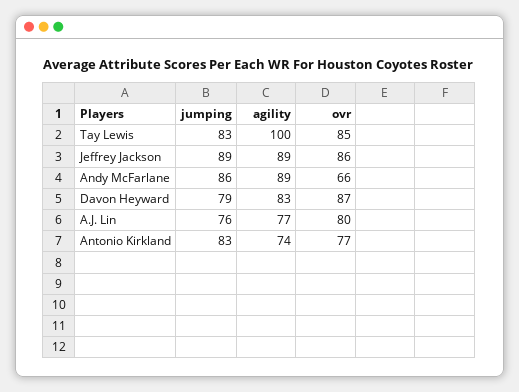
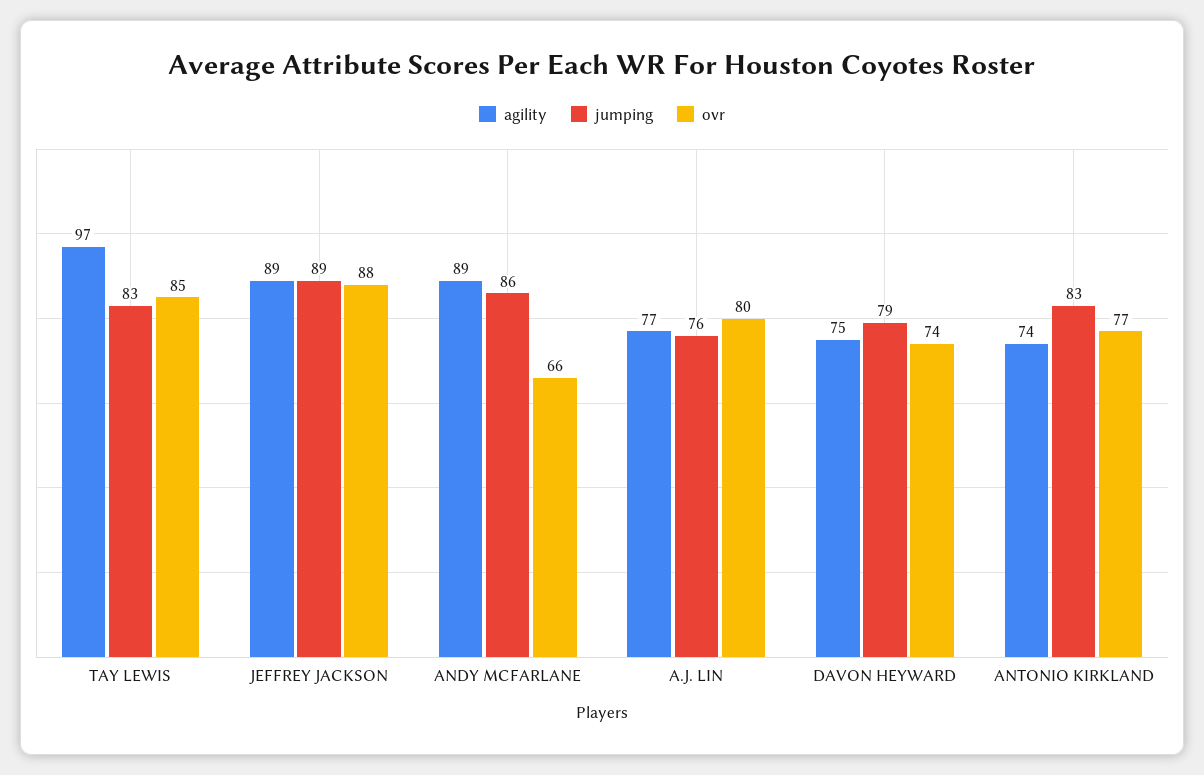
  {
    "jumping": {
      "Tay Lewis": 83,
      "Jeffrey Jackson": 89,
      "Andy McFarlane": 86,
      "Davon Heyward": 79,
      "A.J. Lin": 76,
      "Antonio Kirkland": 83
    },
    "agility": {
-     "Tay Lewis": 100,
+     "Tay Lewis": 97,
      "Jeffrey Jackson": 89,
      "Andy McFarlane": 89,
-     "Davon Heyward": 83,
+     "Davon Heyward": 75,
      "A.J. Lin": 77,
      "Antonio Kirkland": 74
    },
    "ovr": {
      "Tay Lewis": 85,
-     "Jeffrey Jackson": 86,
+     "Jeffrey Jackson": 88,
      "Andy McFarlane": 66,
-     "Davon Heyward": 87,
+     "Davon Heyward": 74,
      "A.J. Lin": 80,
      "Antonio Kirkland": 77
    }
  }

